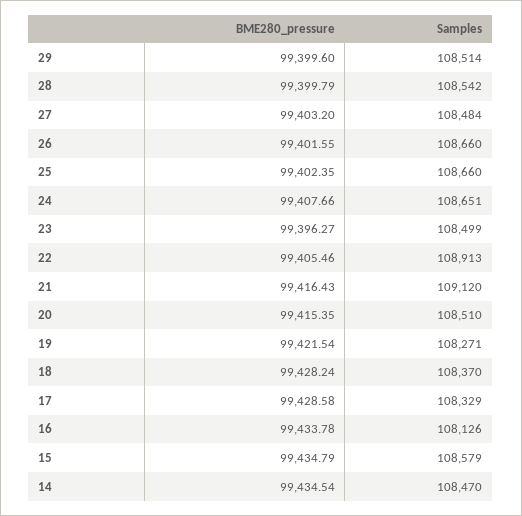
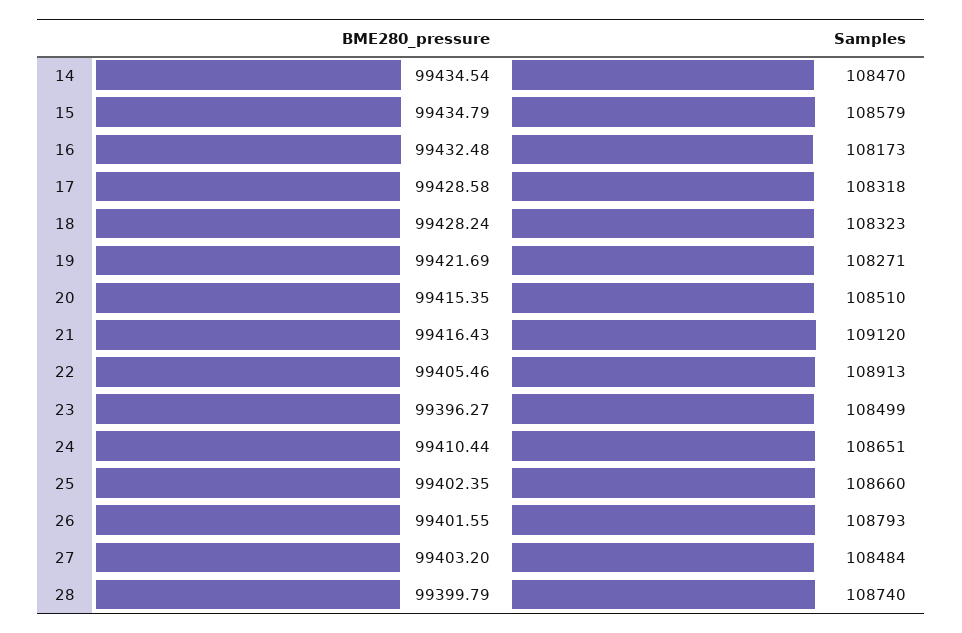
  {
    "BME280_pressure": {
-     "29": 99399.6,
      "28": 99399.79,
      "27": 99403.2,
      "26": 99401.55,
      "25": 99402.35,
-     "24": 99407.66,
+     "24": 99410.44,
      "23": 99396.27,
      "22": 99405.46,
      "21": 99416.43,
      "20": 99415.35,
-     "19": 99421.54,
+     "19": 99421.69,
      "18": 99428.24,
      "17": 99428.58,
-     "16": 99433.78,
+     "16": 99432.48,
      "15": 99434.79,
      "14": 99434.54
    },
    "Samples": {
-     "29": 108514,
-     "28": 108542,
+     "28": 108740,
      "27": 108484,
-     "26": 108660,
+     "26": 108793,
      "25": 108660,
      "24": 108651,
      "23": 108499,
      "22": 108913,
      "21": 109120,
      "20": 108510,
      "19": 108271,
-     "18": 108370,
+     "18": 108323,
-     "17": 108329,
+     "17": 108318,
-     "16": 108126,
+     "16": 108173,
      "15": 108579,
      "14": 108470
    }
  }

